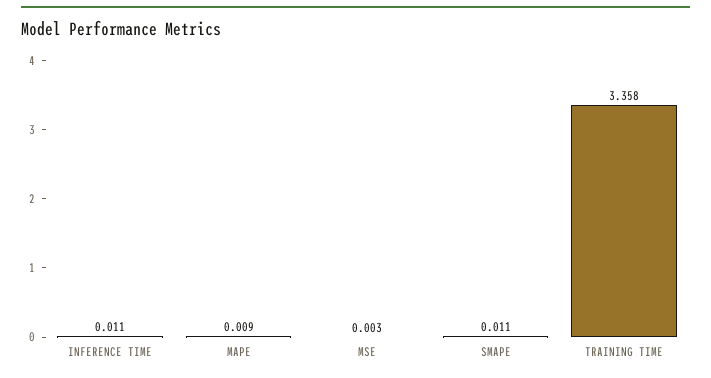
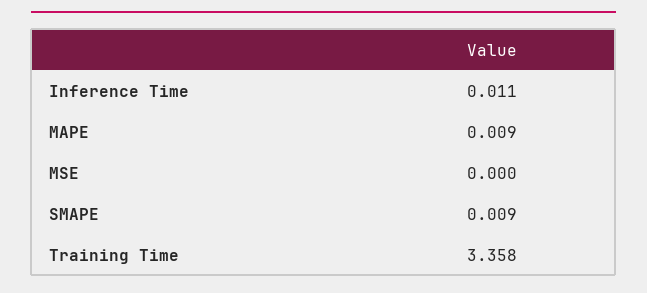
  {
    "INFERENCE TIME": 0.011,
    "MAPE": 0.009,
-   "MSE": 0.003,
+   "MSE": 0,
-   "SMAPE": 0.011,
+   "SMAPE": 0.009,
    "TRAINING TIME": 3.358
  }

